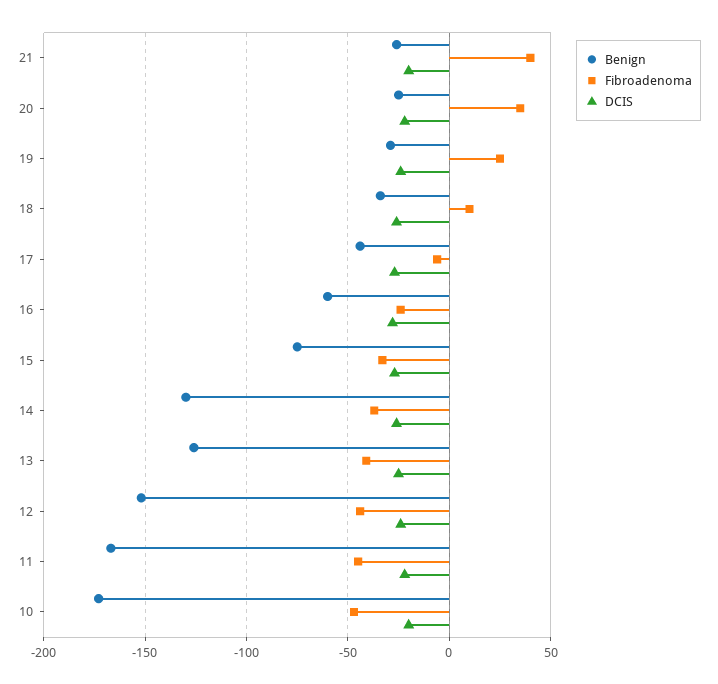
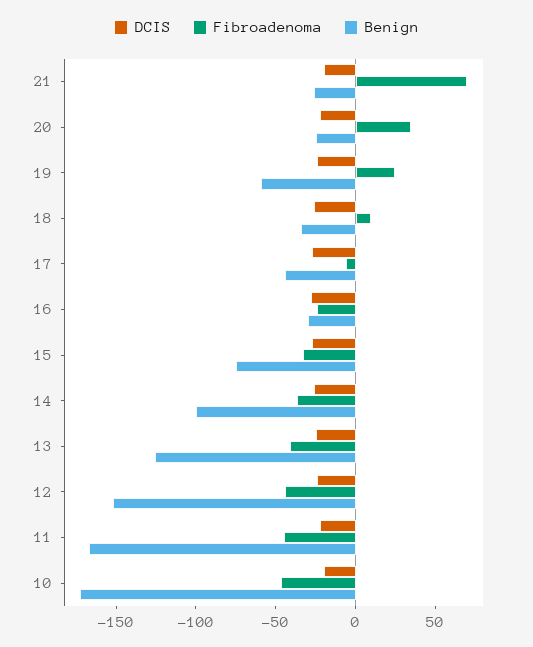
  {
    "Benign": {
      "21": -25,
      "20": -25,
-     "19": -30,
+     "19": -60,
      "18": -35,
      "17": -45,
-     "16": -60,
+     "16": -30,
      "15": -75,
-     "14": -130,
+     "14": -100,
      "13": -125,
      "12": -150,
      "11": -165,
      "10": -175
    },
    "Fibroadenoma": {
-     "21": 40,
+     "21": 70,
      "20": 35,
      "19": 25,
      "18": 10,
      "17": -5,
      "16": -25,
      "15": -35,
      "14": -35,
      "13": -40,
      "12": -45,
      "11": -45,
      "10": -45
    },
    "DCIS": {
      "21": -20,
      "20": -20,
      "19": -25,
      "18": -25,
      "17": -25,
      "16": -30,
      "15": -25,
      "14": -25,
      "13": -25,
      "12": -25,
      "11": -20,
      "10": -20
    }
  }

